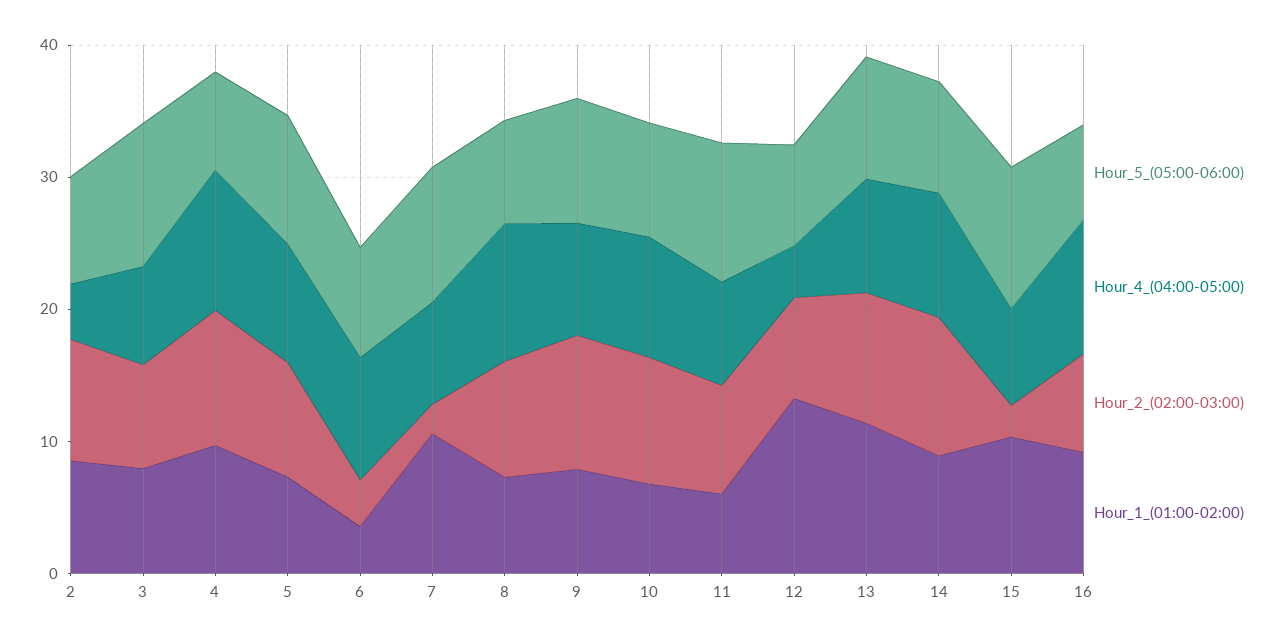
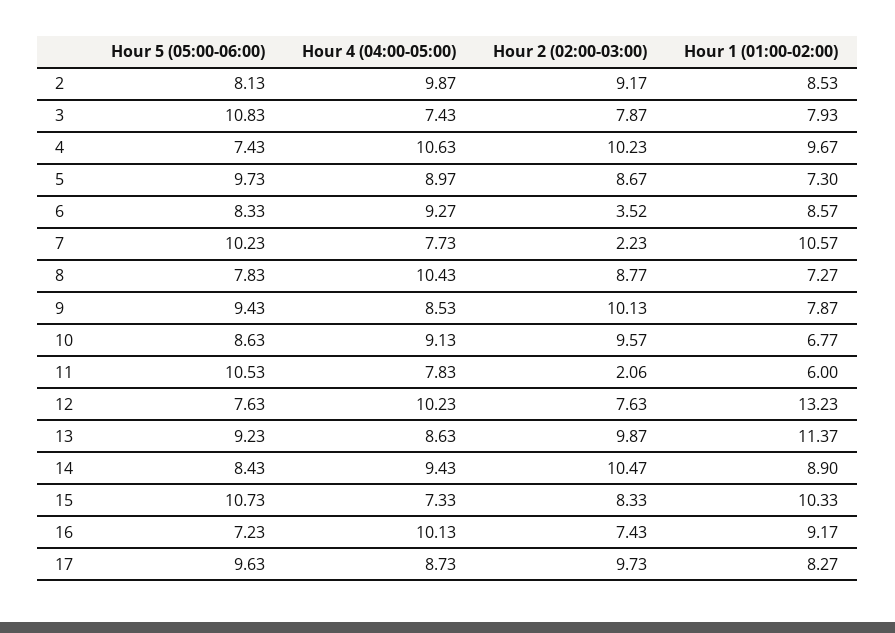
  {
    "Hour_5_(05:00-06:00)": {
      "2": 8.13,
      "3": 10.83,
      "4": 7.43,
      "5": 9.73,
      "6": 8.33,
      "7": 10.23,
      "8": 7.83,
      "9": 9.43,
      "10": 8.63,
      "11": 10.53,
      "12": 7.63,
      "13": 9.23,
      "14": 8.43,
      "15": 10.73,
-     "16": 7.23
+     "16": 7.23,
+     "17": 9.63
    },
    "Hour_4_(04:00-05:00)": {
-     "2": 4,
+     "2": 9.87,
      "3": 7.43,
      "4": 10.63,
      "5": 8.97,
      "6": 9.27,
      "7": 7.73,
      "8": 10.43,
      "9": 8.53,
      "10": 9.13,
      "11": 7.83,
-     "12": 4,
+     "12": 10.23,
      "13": 8.63,
      "14": 9.43,
      "15": 7.33,
-     "16": 10.13
+     "16": 10.13,
+     "17": 8.73
    },
    "Hour_2_(02:00-03:00)": {
      "2": 9.17,
      "3": 7.87,
      "4": 10.23,
      "5": 8.67,
      "6": 3.52,
      "7": 2.23,
      "8": 8.77,
      "9": 10.13,
      "10": 9.57,
-     "11": 8,
+     "11": 2.06,
      "12": 7.63,
      "13": 9.87,
      "14": 10.47,
-     "15": 2,
+     "15": 8.33,
-     "16": 7.43
+     "16": 7.43,
+     "17": 9.73
    },
    "Hour_1_(01:00-02:00)": {
      "2": 8.53,
      "3": 7.93,
      "4": 9.67,
      "5": 7.3,
-     "6": 4,
+     "6": 8.57,
      "7": 10.57,
      "8": 7.27,
      "9": 7.87,
      "10": 6.77,
      "11": 6,
      "12": 13.23,
      "13": 11.37,
      "14": 8.9,
      "15": 10.33,
-     "16": 9.17
+     "16": 9.17,
+     "17": 8.27
    }
  }

